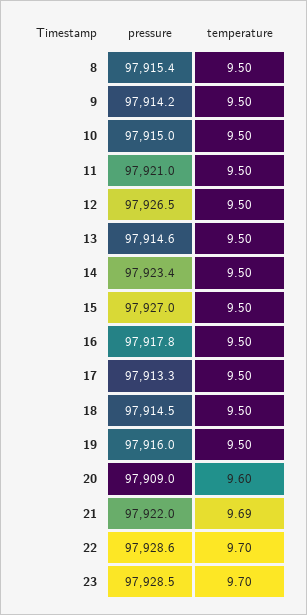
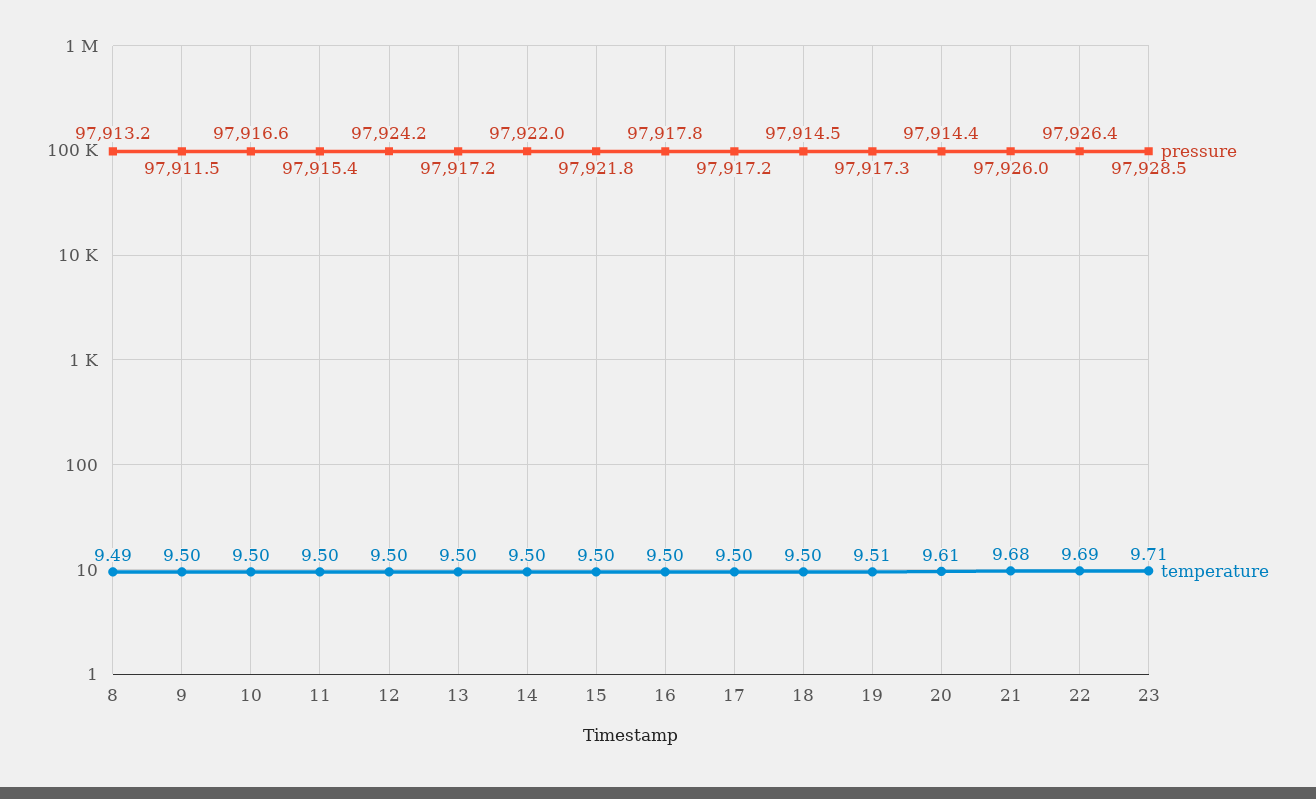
  {
    "pressure": {
-     "8": 97915.4,
+     "8": 97913.2,
-     "9": 97914.2,
+     "9": 97911.5,
-     "10": 97915,
+     "10": 97916.6,
-     "11": 97921,
+     "11": 97915.4,
-     "12": 97926.5,
+     "12": 97924.2,
-     "13": 97914.6,
+     "13": 97917.2,
-     "14": 97923.4,
+     "14": 97922,
-     "15": 97927,
+     "15": 97921.8,
      "16": 97917.8,
-     "17": 97913.3,
+     "17": 97917.2,
      "18": 97914.5,
-     "19": 97916,
+     "19": 97917.3,
-     "20": 97909,
+     "20": 97914.4,
-     "21": 97922,
+     "21": 97926,
-     "22": 97928.6,
+     "22": 97926.4,
      "23": 97928.5
    },
    "temperature": {
-     "8": 9.5,
+     "8": 9.49,
      "9": 9.5,
      "10": 9.5,
      "11": 9.5,
      "12": 9.5,
      "13": 9.5,
      "14": 9.5,
      "15": 9.5,
      "16": 9.5,
      "17": 9.5,
      "18": 9.5,
-     "19": 9.5,
+     "19": 9.51,
-     "20": 9.6,
+     "20": 9.61,
-     "21": 9.69,
+     "21": 9.68,
-     "22": 9.7,
+     "22": 9.69,
-     "23": 9.7
+     "23": 9.71
    }
  }

